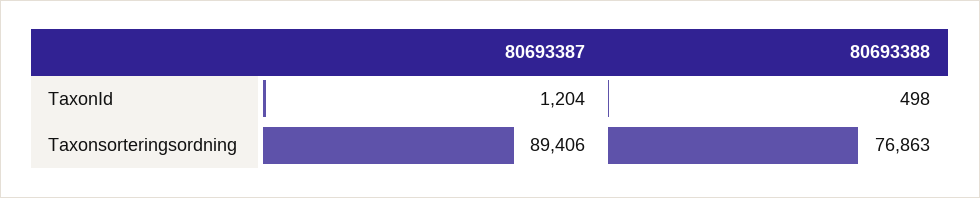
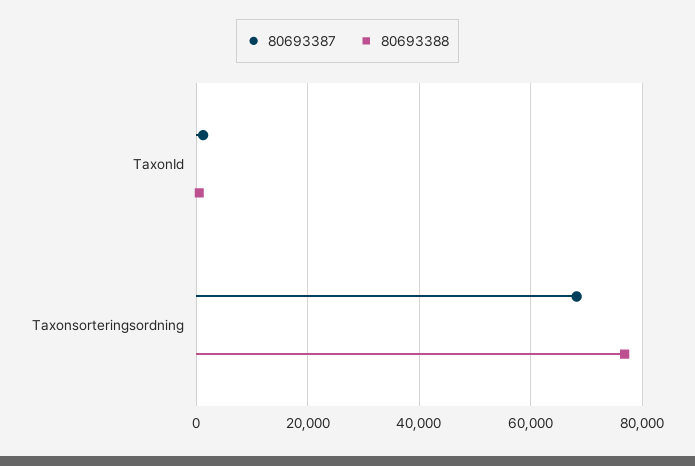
  {
    "80693387": {
      "TaxonId": 1204,
-     "Taxonsorteringsordning": 89406
+     "Taxonsorteringsordning": 68000
    },
    "80693388": {
      "TaxonId": 498,
      "Taxonsorteringsordning": 76863
    }
  }

